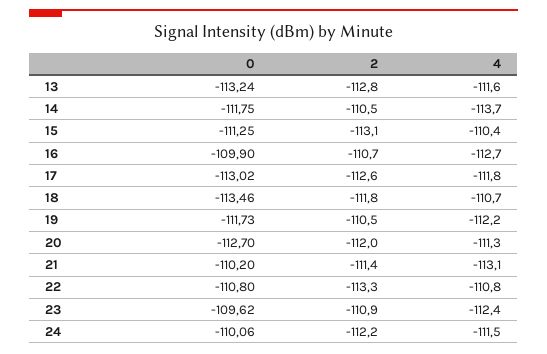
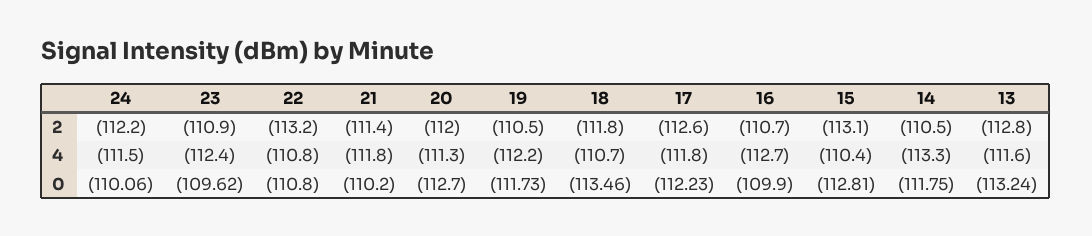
  {
    "0": {
      "13": -113.24,
      "14": -111.75,
-     "15": -111.25,
+     "15": -112.81,
      "16": -109.9,
-     "17": -113.02,
+     "17": -112.23,
      "18": -113.46,
      "19": -111.73,
      "20": -112.7,
      "21": -110.2,
      "22": -110.8,
      "23": -109.62,
      "24": -110.06
    },
    "2": {
      "13": -112.8,
      "14": -110.5,
      "15": -113.1,
      "16": -110.7,
      "17": -112.6,
      "18": -111.8,
      "19": -110.5,
      "20": -112,
      "21": -111.4,
-     "22": -113.3,
+     "22": -113.2,
      "23": -110.9,
      "24": -112.2
    },
    "4": {
      "13": -111.6,
-     "14": -113.7,
+     "14": -113.3,
      "15": -110.4,
      "16": -112.7,
      "17": -111.8,
      "18": -110.7,
      "19": -112.2,
      "20": -111.3,
-     "21": -113.1,
+     "21": -111.8,
      "22": -110.8,
      "23": -112.4,
      "24": -111.5
    }
  }

